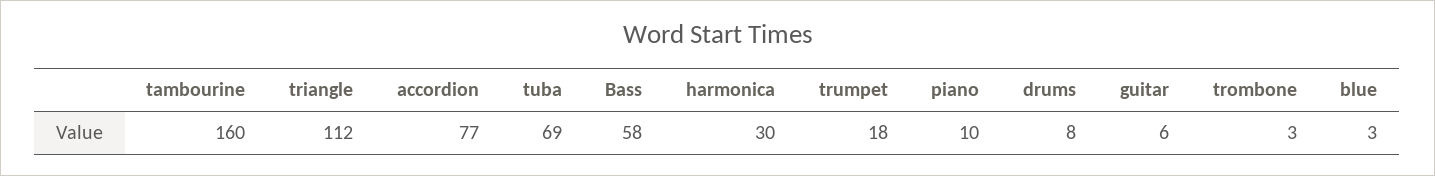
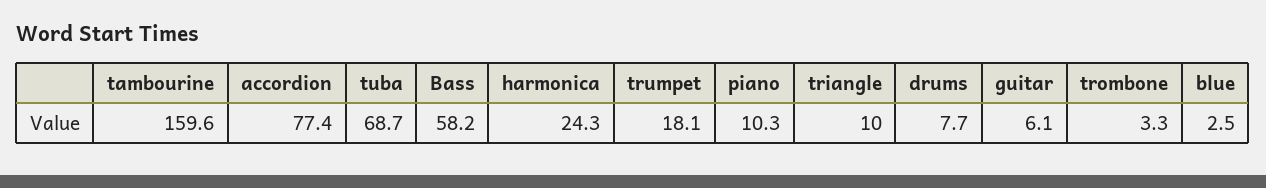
  {
    "tambourine": 159.6,
-   "triangle": 112,
+   "triangle": 10,
    "accordion": 77.4,
    "tuba": 68.7,
    "Bass": 58.2,
-   "harmonica": 30,
+   "harmonica": 24.3,
    "trumpet": 18.1,
    "piano": 10.3,
    "drums": 7.7,
    "guitar": 6.1,
    "trombone": 3.3,
    "blue": 2.5
  }

